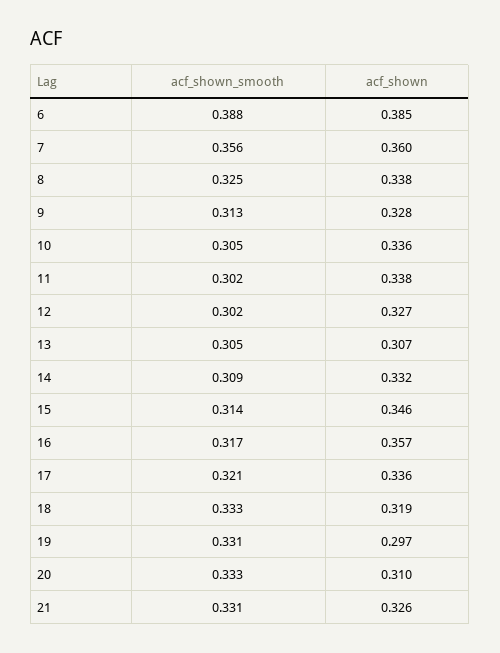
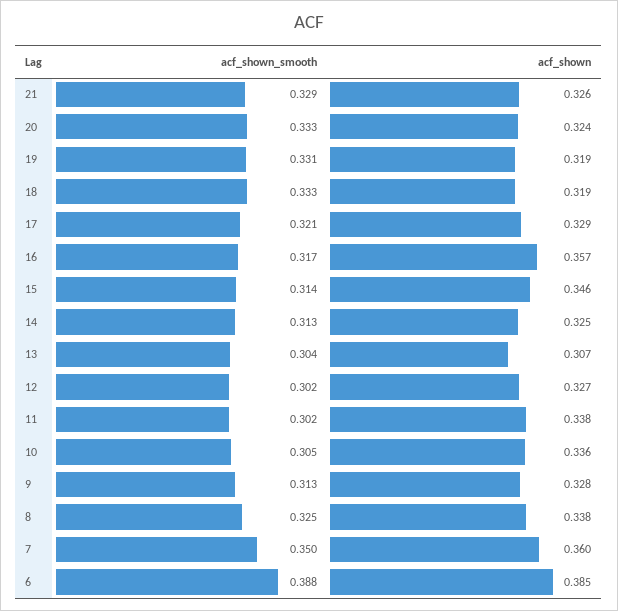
  {
    "acf_shown_smooth": {
      "6": 0.388,
-     "7": 0.356,
+     "7": 0.35,
      "8": 0.325,
      "9": 0.313,
      "10": 0.305,
      "11": 0.302,
      "12": 0.302,
-     "13": 0.305,
+     "13": 0.304,
-     "14": 0.309,
+     "14": 0.313,
      "15": 0.314,
      "16": 0.317,
      "17": 0.321,
      "18": 0.333,
      "19": 0.331,
      "20": 0.333,
-     "21": 0.331
+     "21": 0.329
    },
    "acf_shown": {
      "6": 0.385,
      "7": 0.36,
      "8": 0.338,
      "9": 0.328,
      "10": 0.336,
      "11": 0.338,
      "12": 0.327,
      "13": 0.307,
-     "14": 0.332,
+     "14": 0.325,
      "15": 0.346,
      "16": 0.357,
-     "17": 0.336,
+     "17": 0.329,
      "18": 0.319,
-     "19": 0.297,
+     "19": 0.319,
-     "20": 0.31,
+     "20": 0.324,
      "21": 0.326
    }
  }

